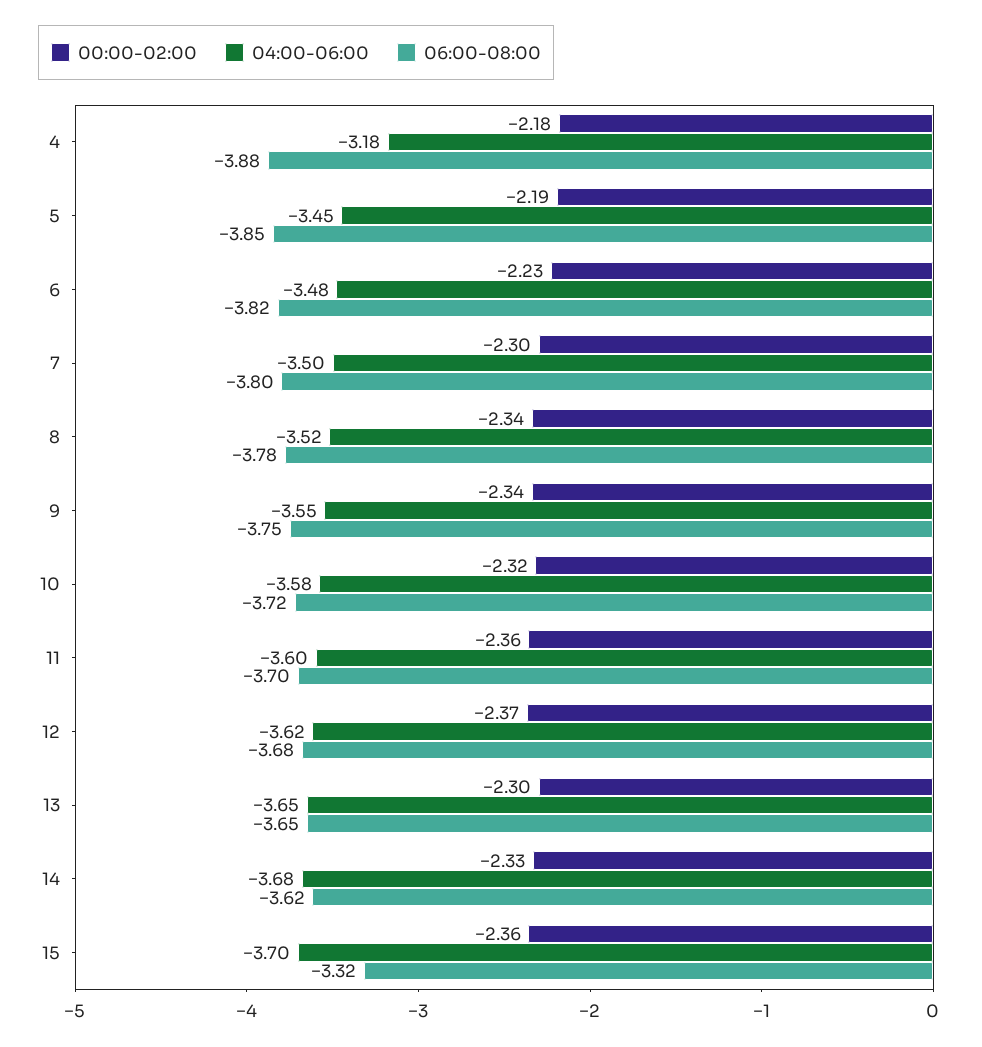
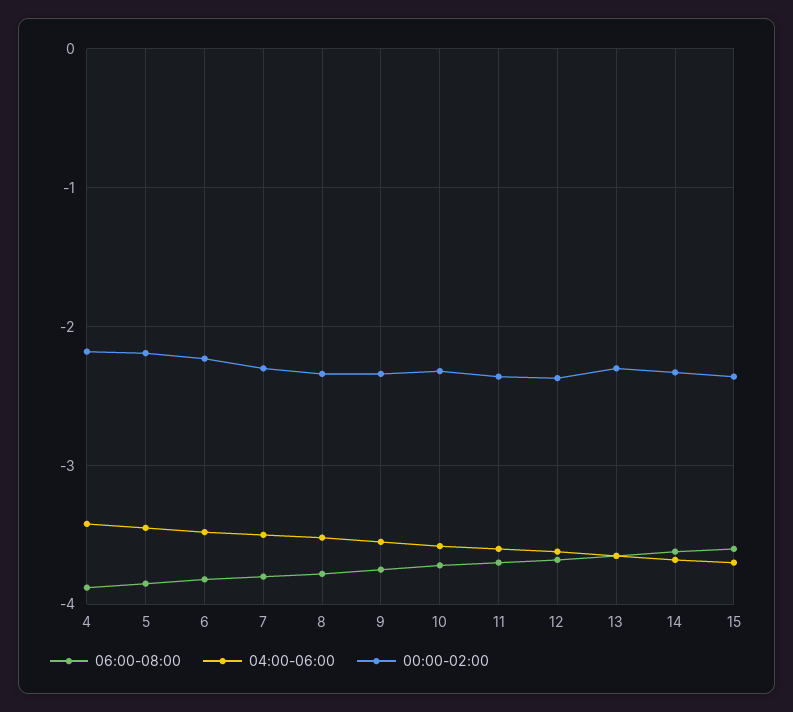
  {
    "00:00-02:00": {
      "4": -2.18,
      "5": -2.19,
      "6": -2.23,
      "7": -2.3,
      "8": -2.34,
      "9": -2.34,
      "10": -2.32,
      "11": -2.36,
      "12": -2.37,
      "13": -2.3,
      "14": -2.33,
      "15": -2.36
    },
    "04:00-06:00": {
-     "4": -3.18,
+     "4": -3.4,
      "5": -3.45,
      "6": -3.48,
      "7": -3.5,
      "8": -3.52,
      "9": -3.55,
      "10": -3.58,
      "11": -3.6,
      "12": -3.62,
      "13": -3.65,
      "14": -3.68,
      "15": -3.7
    },
    "06:00-08:00": {
      "4": -3.88,
      "5": -3.85,
      "6": -3.82,
      "7": -3.8,
      "8": -3.78,
      "9": -3.75,
      "10": -3.72,
      "11": -3.7,
      "12": -3.68,
      "13": -3.65,
      "14": -3.62,
-     "15": -3.32
+     "15": -3.6
    }
  }

